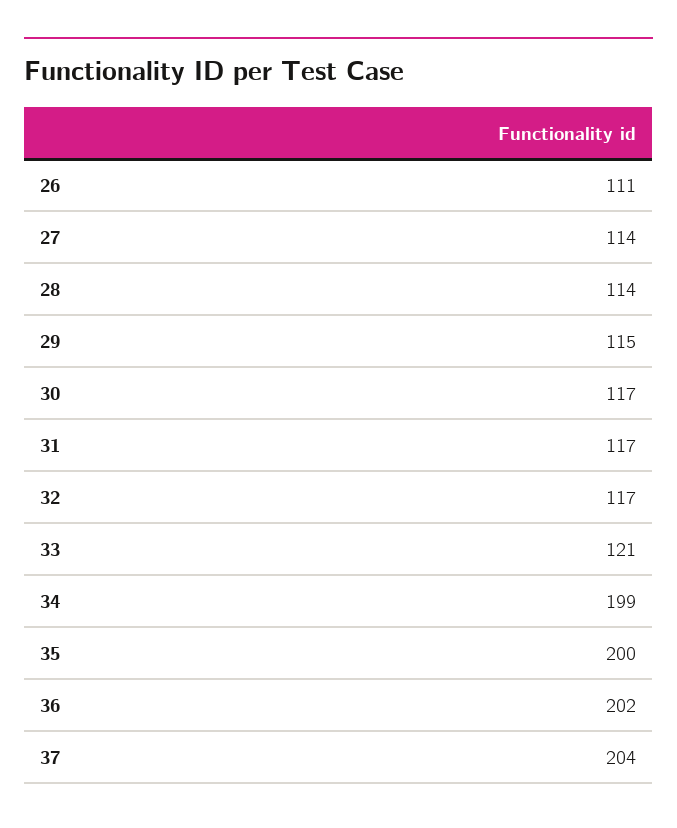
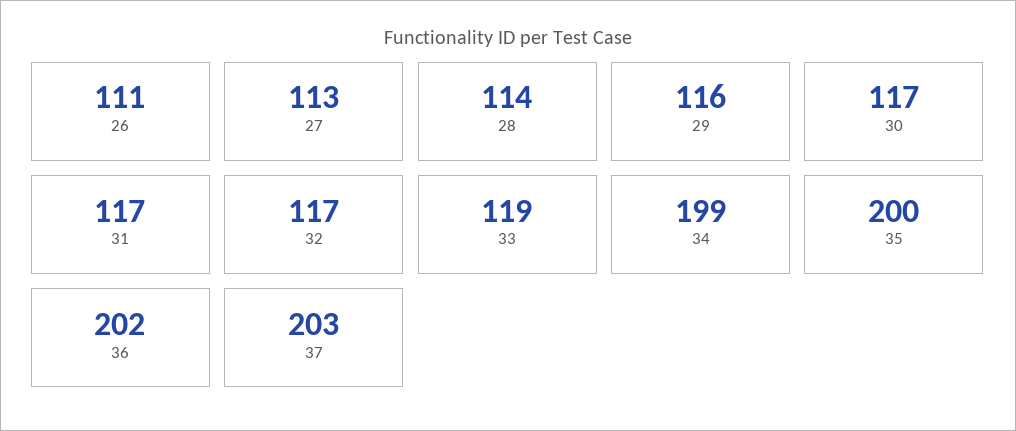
  {
    "26": 111,
-   "27": 114,
+   "27": 113,
    "28": 114,
-   "29": 115,
+   "29": 116,
    "30": 117,
    "31": 117,
    "32": 117,
-   "33": 121,
+   "33": 119,
    "34": 199,
    "35": 200,
    "36": 202,
-   "37": 204
+   "37": 203
  }

